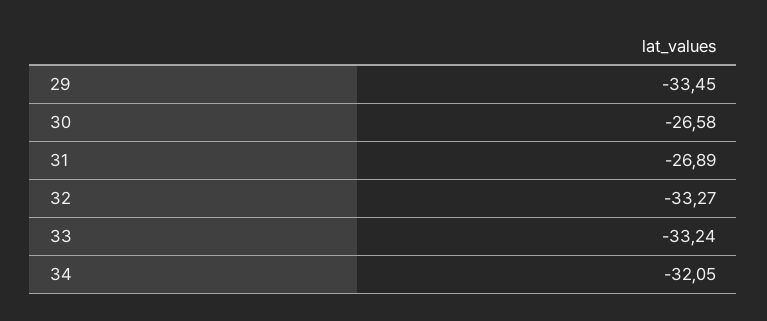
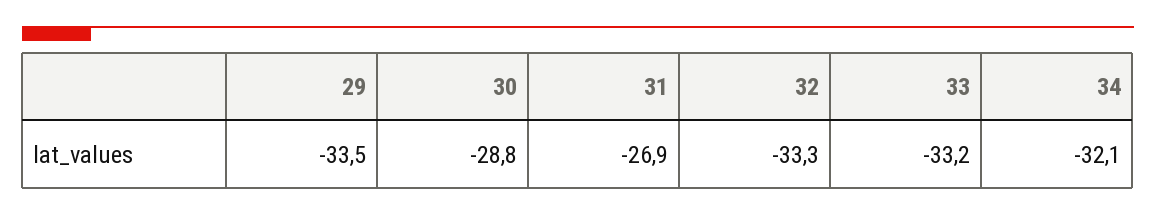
  {
    "29": -33.45,
-   "30": -26.58,
+   "30": -28.8,
    "31": -26.89,
    "32": -33.27,
    "33": -33.24,
    "34": -32.05
  }

